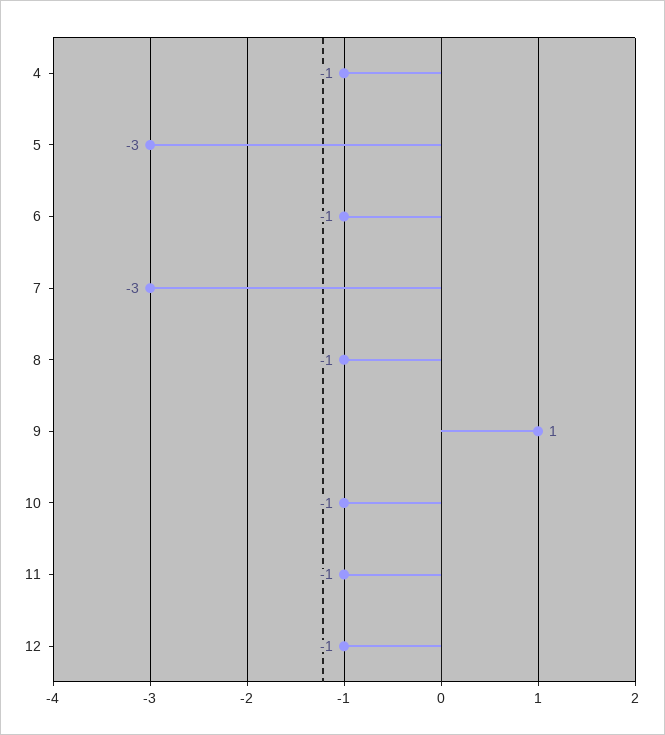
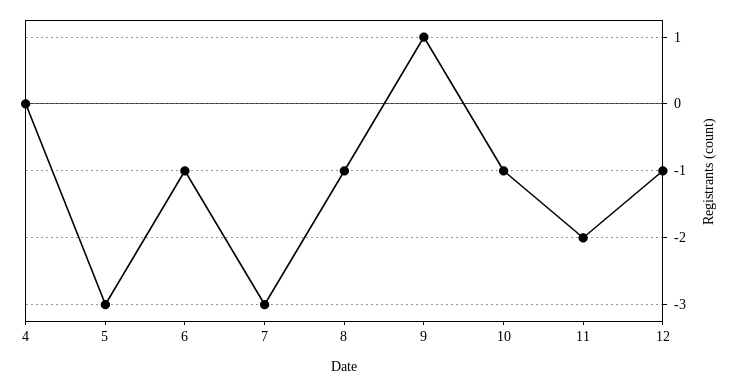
  {
-   "4": -1,
+   "4": 0,
    "5": -3,
    "6": -1,
    "7": -3,
    "8": -1,
    "9": 1,
    "10": -1,
-   "11": -1,
+   "11": -2,
    "12": -1
  }

